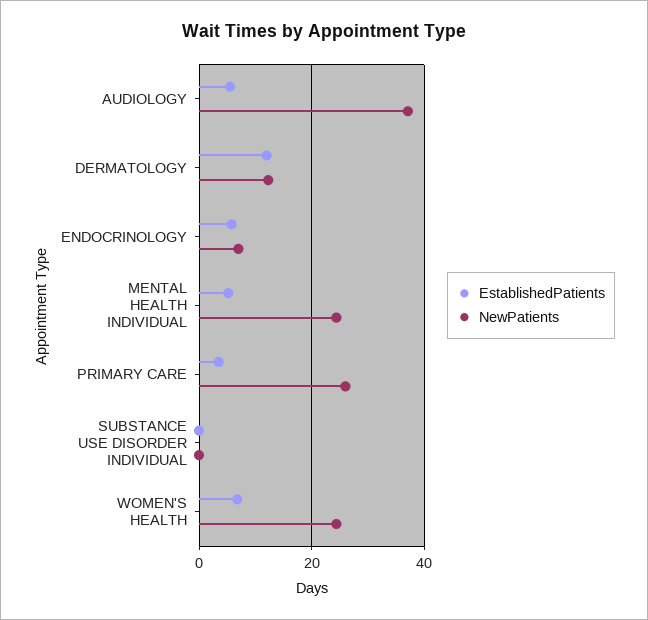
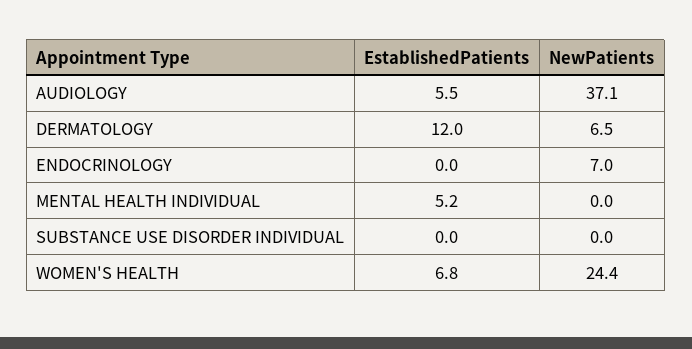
  {
    "EstablishedPatients": {
      "AUDIOLOGY": 5.5,
      "DERMATOLOGY": 12,
-     "ENDOCRINOLOGY": 6,
+     "ENDOCRINOLOGY": 0,
      "MENTAL HEALTH INDIVIDUAL": 5.2,
-     "PRIMARY CARE": 4,
      "SUBSTANCE USE DISORDER INDIVIDUAL": 0,
      "WOMEN'S HEALTH": 6.8
    },
    "NewPatients": {
      "AUDIOLOGY": 37.1,
-     "DERMATOLOGY": 12,
+     "DERMATOLOGY": 6.5,
      "ENDOCRINOLOGY": 7,
-     "MENTAL HEALTH INDIVIDUAL": 24,
+     "MENTAL HEALTH INDIVIDUAL": 0,
-     "PRIMARY CARE": 26,
      "SUBSTANCE USE DISORDER INDIVIDUAL": 0,
      "WOMEN'S HEALTH": 24.4
    }
  }

